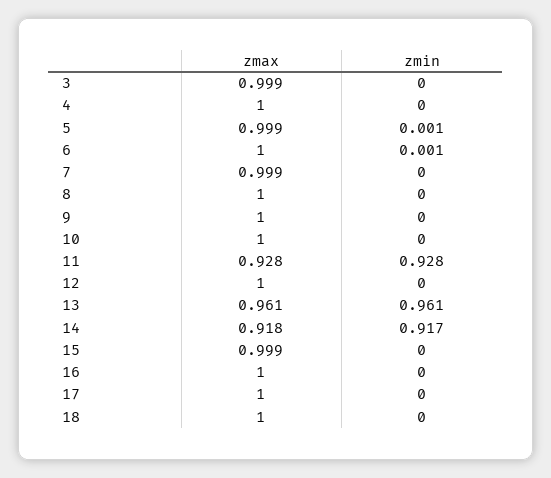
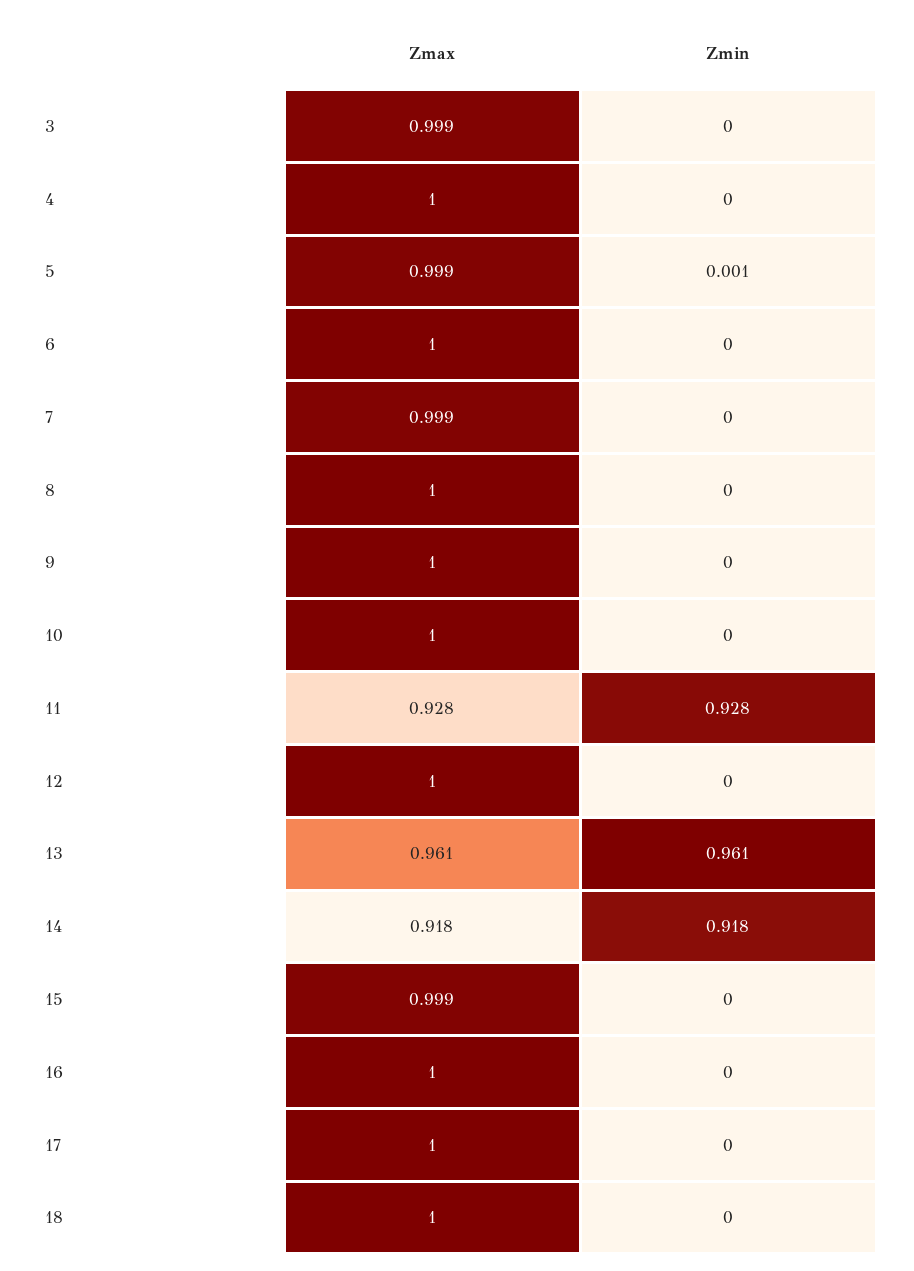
  {
    "zmax": {
      "3": 0.999,
      "4": 1,
      "5": 0.999,
      "6": 1,
      "7": 0.999,
      "8": 1,
      "9": 1,
      "10": 1,
      "11": 0.928,
      "12": 1,
      "13": 0.961,
      "14": 0.918,
      "15": 0.999,
      "16": 1,
      "17": 1,
      "18": 1
    },
    "zmin": {
      "3": 0,
      "4": 0,
      "5": 0.001,
-     "6": 0.001,
+     "6": 0,
      "7": 0,
      "8": 0,
      "9": 0,
      "10": 0,
      "11": 0.928,
      "12": 0,
      "13": 0.961,
-     "14": 0.917,
+     "14": 0.918,
      "15": 0,
      "16": 0,
      "17": 0,
      "18": 0
    }
  }

